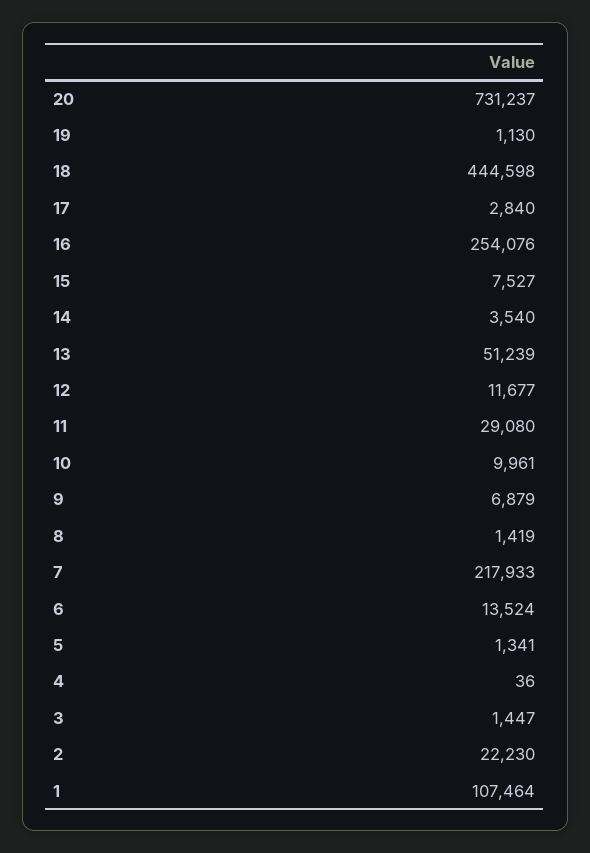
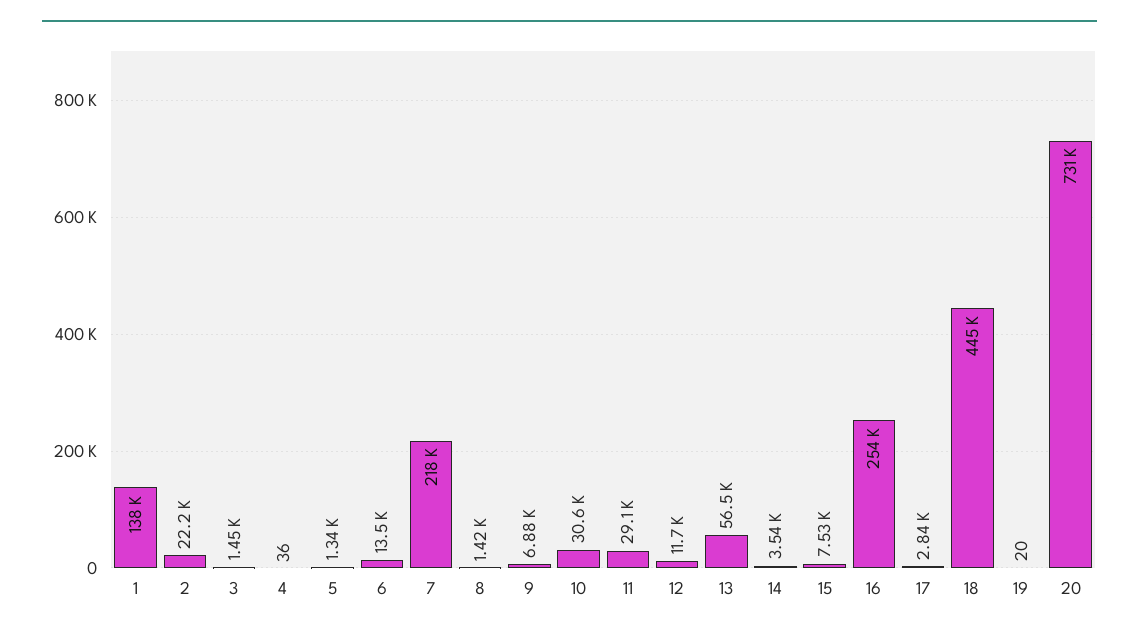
  {
    "20": 731237,
-   "19": 1130,
+   "19": 20,
    "18": 444598,
    "17": 2840,
    "16": 254076,
    "15": 7527,
    "14": 3540,
-   "13": 51239,
+   "13": 56500,
    "12": 11677,
    "11": 29080,
-   "10": 9961,
+   "10": 30600,
    "9": 6879,
    "8": 1419,
    "7": 217933,
    "6": 13524,
    "5": 1341,
    "4": 36,
    "3": 1447,
    "2": 22230,
-   "1": 107464
+   "1": 138000
  }

